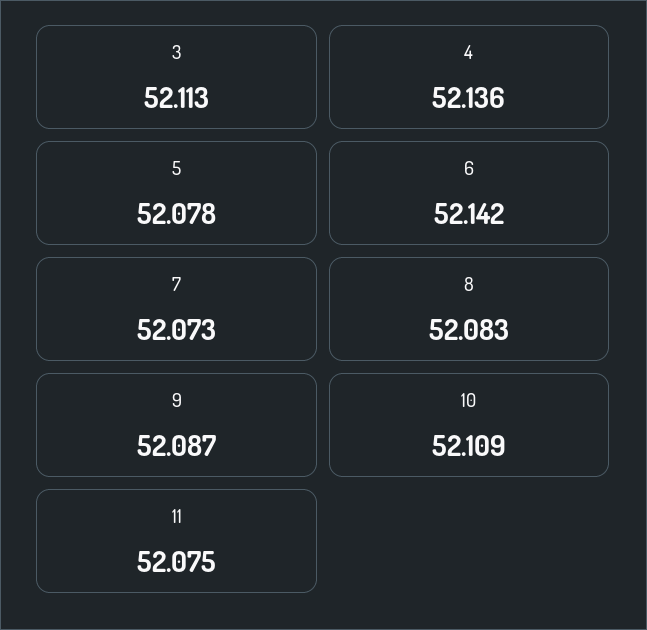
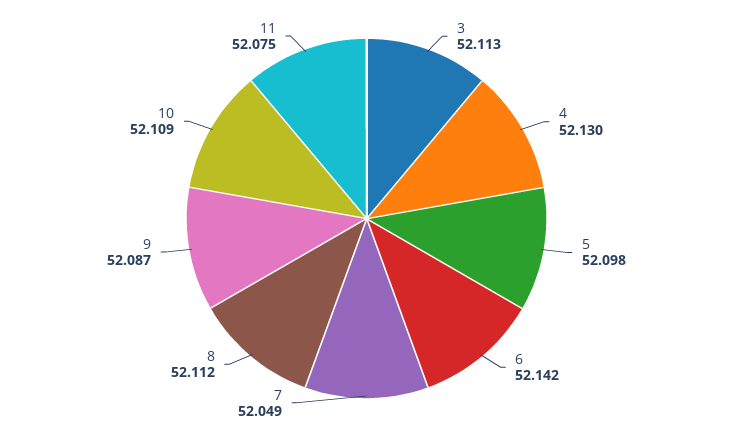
  {
    "3": 52.113,
-   "4": 52.136,
+   "4": 52.13,
-   "5": 52.078,
+   "5": 52.098,
    "6": 52.142,
-   "7": 52.073,
+   "7": 52.049,
-   "8": 52.083,
+   "8": 52.112,
    "9": 52.087,
    "10": 52.109,
    "11": 52.075
  }

